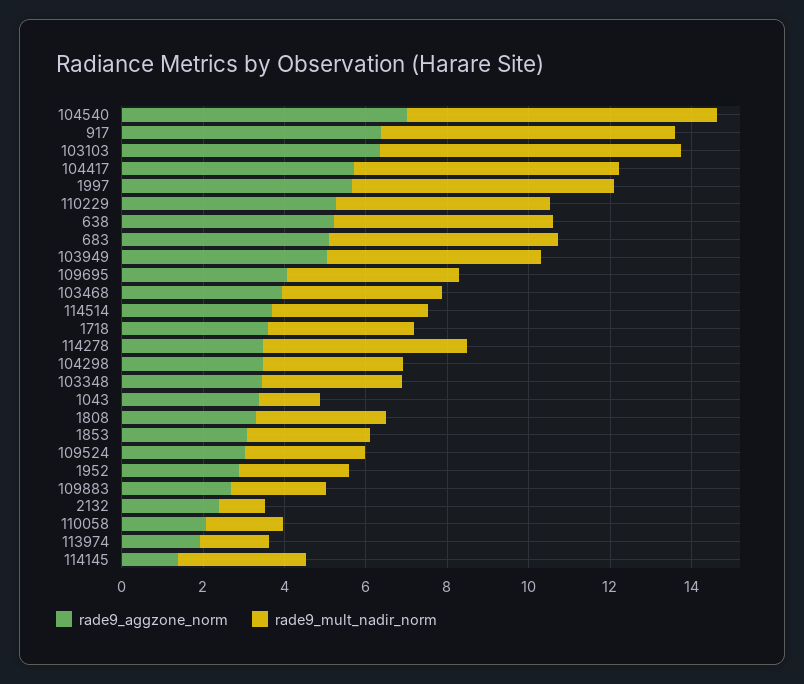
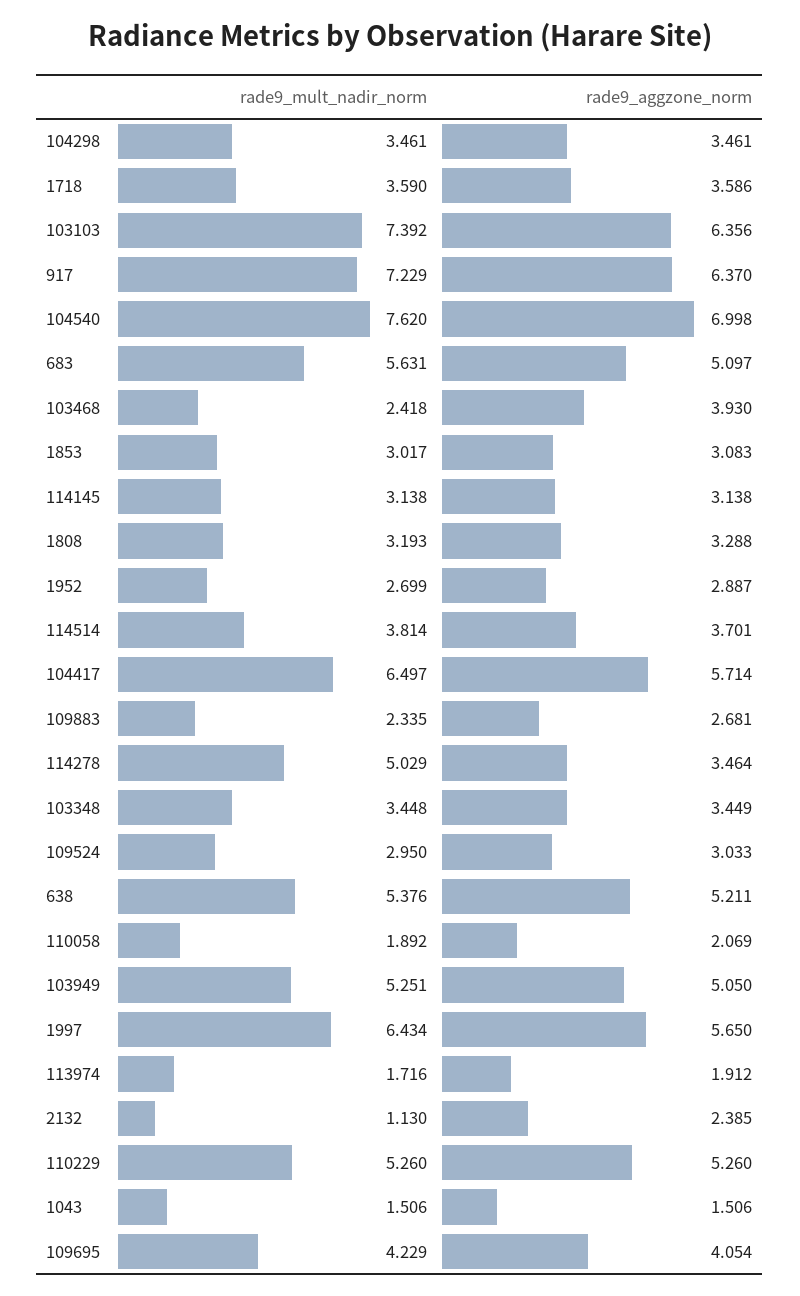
  {
    "rade9_aggzone_norm": {
      "104540": 6.998,
      "917": 6.37,
      "103103": 6.356,
      "104417": 5.714,
      "1997": 5.65,
      "110229": 5.26,
      "638": 5.211,
      "683": 5.097,
      "103949": 5.05,
      "109695": 4.054,
      "103468": 3.93,
      "114514": 3.701,
      "1718": 3.586,
      "114278": 3.464,
      "104298": 3.461,
      "103348": 3.449,
-     "1043": 3.5,
+     "1043": 1.506,
      "1808": 3.288,
      "1853": 3.083,
      "109524": 3.033,
      "1952": 2.887,
      "109883": 2.681,
      "2132": 2.385,
      "110058": 2.069,
      "113974": 1.912,
-     "114145": 1.5
+     "114145": 3.138
    },
    "rade9_mult_nadir_norm": {
      "104540": 7.62,
      "917": 7.229,
      "103103": 7.392,
      "104417": 6.497,
      "1997": 6.434,
      "110229": 5.26,
      "638": 5.376,
      "683": 5.631,
      "103949": 5.251,
      "109695": 4.229,
-     "103468": 4,
+     "103468": 2.418,
      "114514": 3.814,
      "1718": 3.59,
      "114278": 5.029,
      "104298": 3.461,
      "103348": 3.448,
      "1043": 1.506,
      "1808": 3.193,
      "1853": 3.017,
      "109524": 2.95,
      "1952": 2.699,
      "109883": 2.335,
      "2132": 1.13,
      "110058": 1.892,
      "113974": 1.716,
      "114145": 3.138
    }
  }

